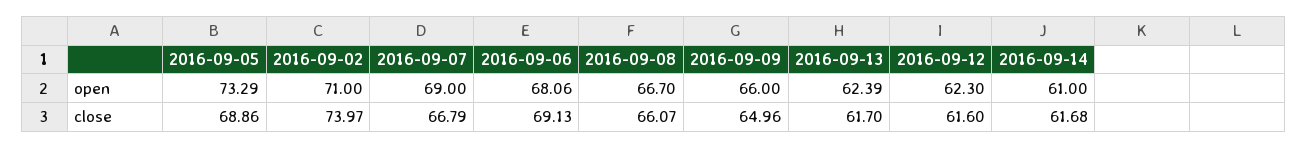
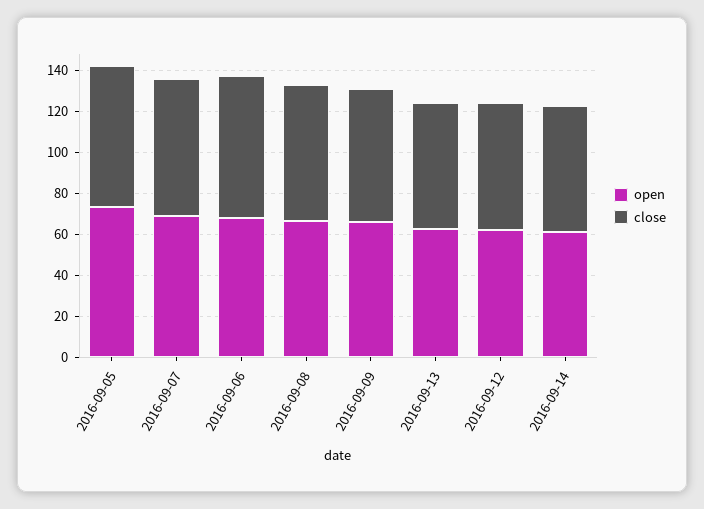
  {
    "open": {
      "2016-09-05": 73.29,
-     "2016-09-02": 71,
      "2016-09-07": 69,
      "2016-09-06": 68.06,
      "2016-09-08": 66.7,
      "2016-09-09": 66,
      "2016-09-13": 62.39,
      "2016-09-12": 62.3,
      "2016-09-14": 61
    },
    "close": {
      "2016-09-05": 68.86,
-     "2016-09-02": 73.97,
      "2016-09-07": 66.79,
      "2016-09-06": 69.13,
      "2016-09-08": 66.07,
      "2016-09-09": 64.96,
      "2016-09-13": 61.7,
      "2016-09-12": 61.6,
      "2016-09-14": 61.68
    }
  }

